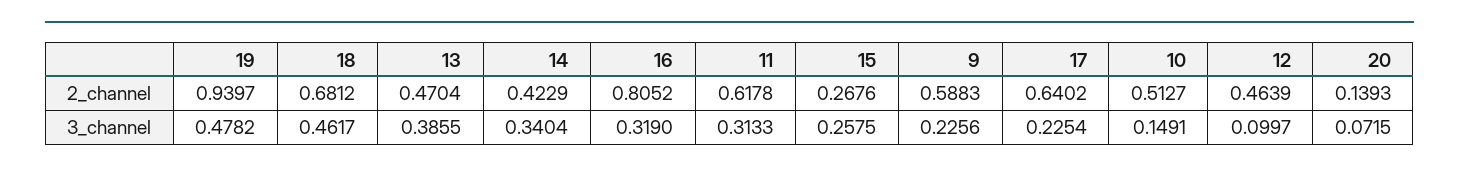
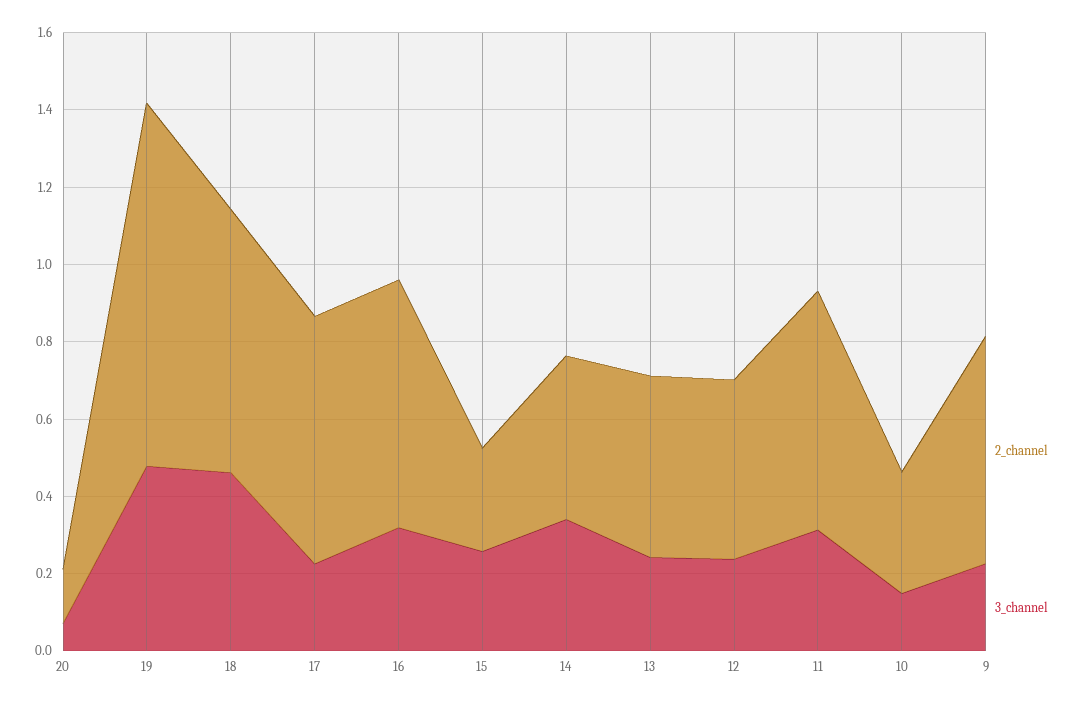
  {
    "2_channel": {
      "19": 0.9397,
      "18": 0.6812,
      "13": 0.4704,
      "14": 0.4229,
-     "16": 0.8052,
+     "16": 0.65,
      "11": 0.6178,
      "15": 0.2676,
      "9": 0.5883,
      "17": 0.6402,
-     "10": 0.5127,
+     "10": 0.3,
      "12": 0.4639,
      "20": 0.1393
    },
    "3_channel": {
      "19": 0.4782,
      "18": 0.4617,
-     "13": 0.3855,
+     "13": 0.25,
      "14": 0.3404,
      "16": 0.319,
      "11": 0.3133,
      "15": 0.2575,
      "9": 0.2256,
      "17": 0.2254,
      "10": 0.1491,
-     "12": 0.0997,
+     "12": 0.25,
      "20": 0.0715
    }
  }

